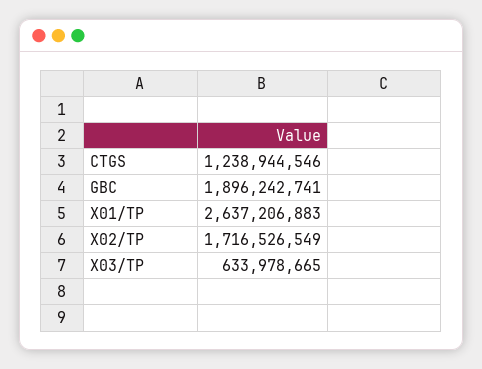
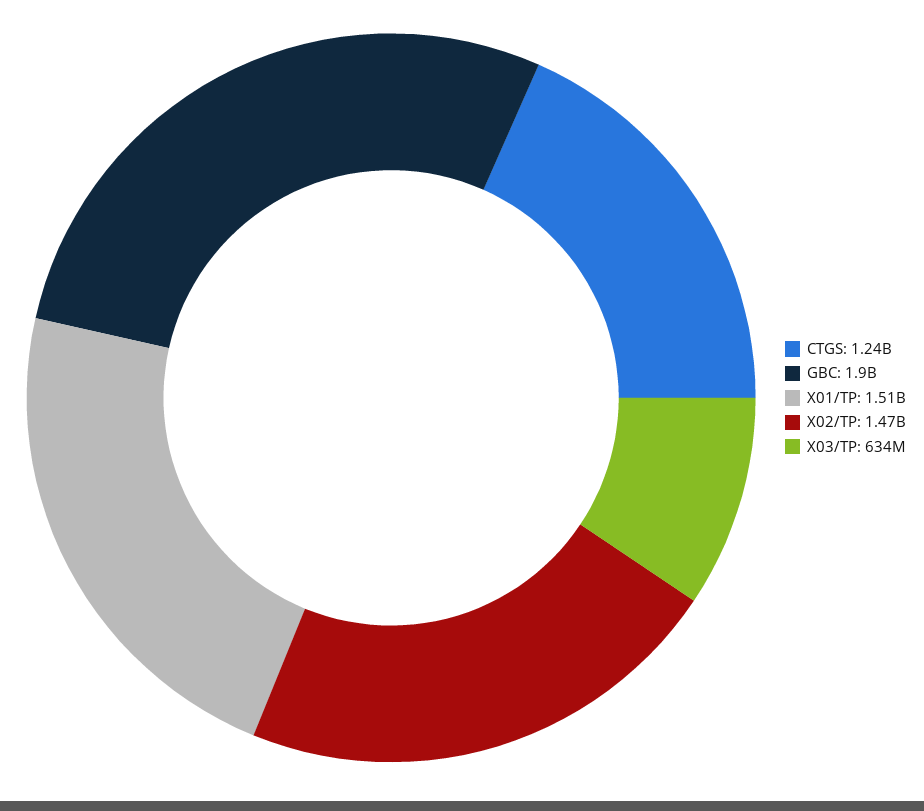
  {
    "CTGS": 1238944546,
    "GBC": 1896242741,
-   "X01/TP": 2637206883,
+   "X01/TP": 1510000000,
-   "X02/TP": 1716526549,
+   "X02/TP": 1470000000,
    "X03/TP": 633978665
  }

